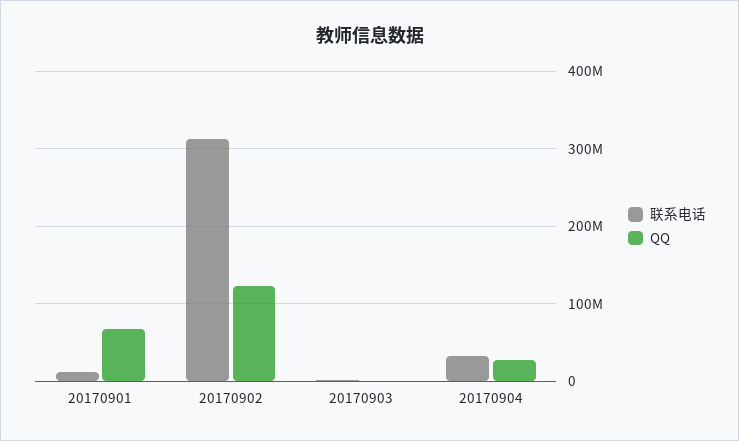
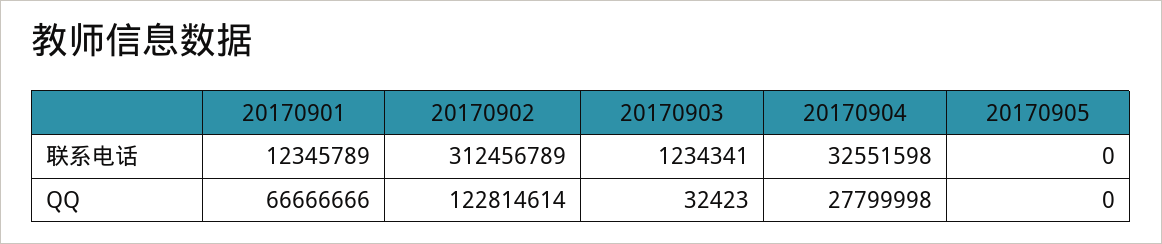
  {
    "联系电话": {
      "20170901": 12345789,
      "20170902": 312456789,
      "20170903": 1234341,
-     "20170904": 32551598
+     "20170904": 32551598,
+     "20170905": 0
    },
    "QQ": {
      "20170901": 66666666,
      "20170902": 122814614,
      "20170903": 32423,
-     "20170904": 27799998
+     "20170904": 27799998,
+     "20170905": 0
    }
  }

